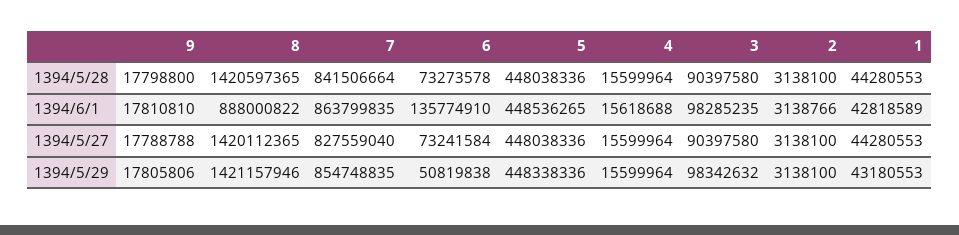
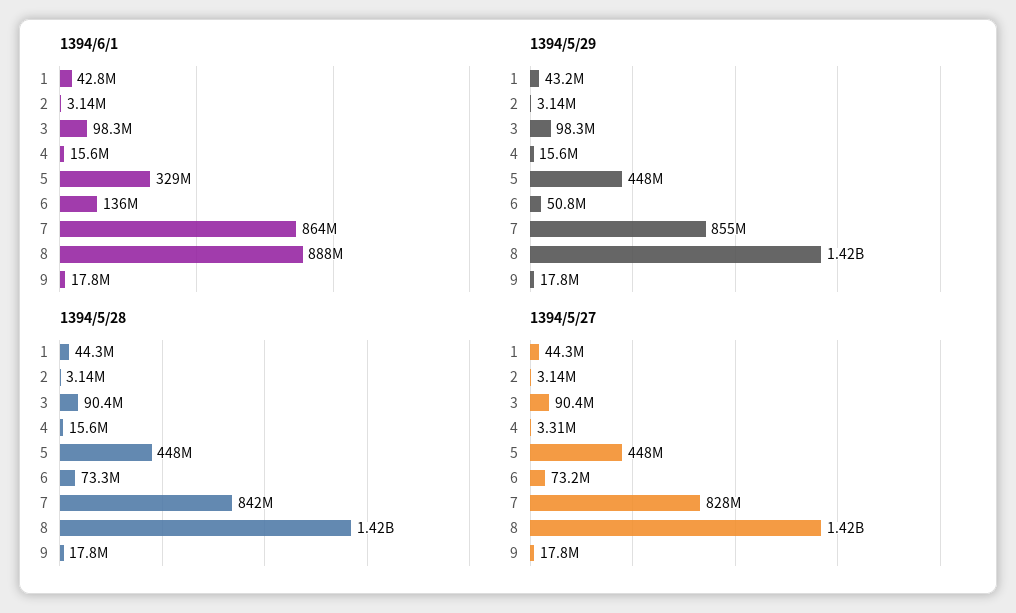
  {
    "1394/5/28": {
      "9": 17798800,
      "8": 1420597365,
      "7": 841506664,
      "6": 73273578,
      "5": 448038336,
      "4": 15599964,
      "3": 90397580,
      "2": 3138100,
      "1": 44280553
    },
    "1394/6/1": {
      "9": 17810810,
      "8": 888000822,
      "7": 863799835,
      "6": 135774910,
-     "5": 448536265,
+     "5": 329000000,
      "4": 15618688,
      "3": 98285235,
      "2": 3138766,
      "1": 42818589
    },
    "1394/5/27": {
      "9": 17788788,
      "8": 1420112365,
      "7": 827559040,
      "6": 73241584,
      "5": 448038336,
-     "4": 15599964,
+     "4": 3310000,
      "3": 90397580,
      "2": 3138100,
      "1": 44280553
    },
    "1394/5/29": {
      "9": 17805806,
      "8": 1421157946,
      "7": 854748835,
      "6": 50819838,
      "5": 448338336,
      "4": 15599964,
      "3": 98342632,
      "2": 3138100,
      "1": 43180553
    }
  }

